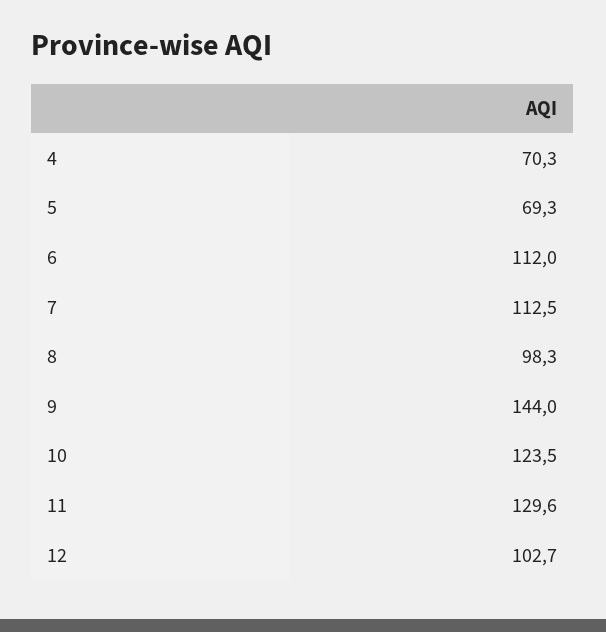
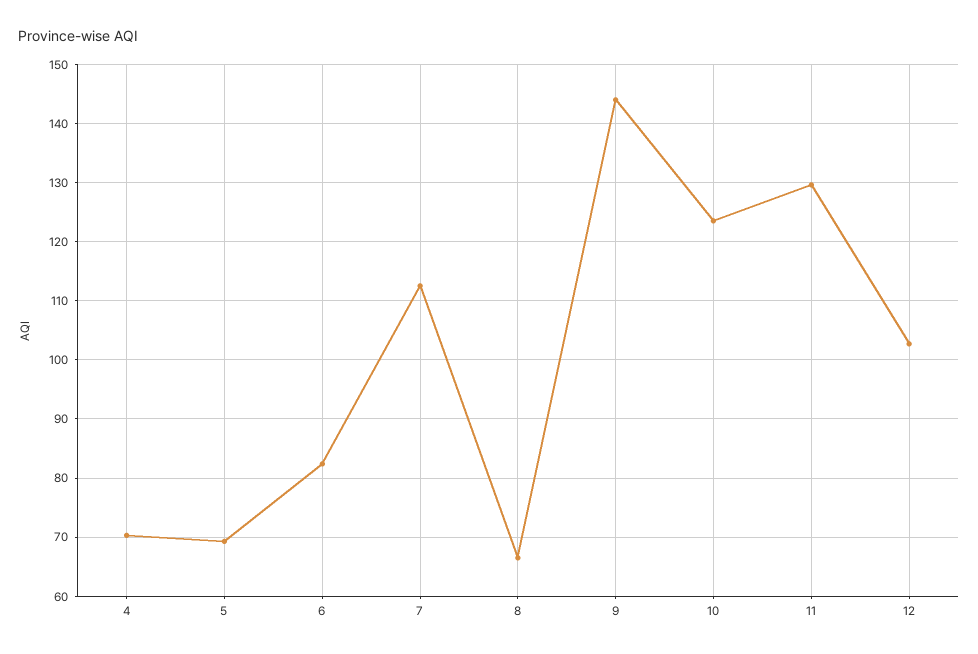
  {
    "4": 70.3,
    "5": 69.3,
-   "6": 112,
+   "6": 82,
    "7": 112.5,
-   "8": 98.3,
+   "8": 66,
    "9": 144,
    "10": 123.5,
    "11": 129.6,
    "12": 102.7
  }

